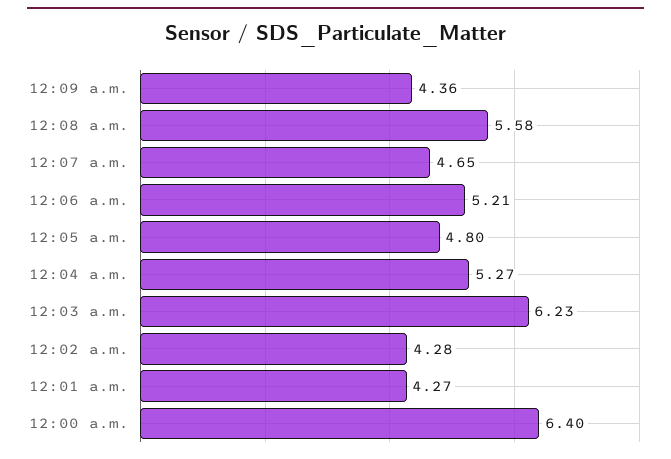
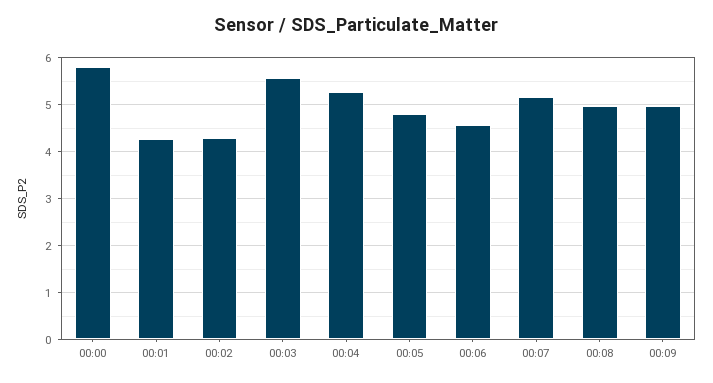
  {
-   "12:09 a.m.": 4.36,
+   "12:09 a.m.": 5,
-   "12:08 a.m.": 5.58,
+   "12:08 a.m.": 5,
-   "12:07 a.m.": 4.65,
+   "12:07 a.m.": 5.2,
-   "12:06 a.m.": 5.21,
+   "12:06 a.m.": 4.6,
    "12:05 a.m.": 4.8,
    "12:04 a.m.": 5.27,
-   "12:03 a.m.": 6.23,
+   "12:03 a.m.": 5.6,
    "12:02 a.m.": 4.28,
    "12:01 a.m.": 4.27,
-   "12:00 a.m.": 6.4
+   "12:00 a.m.": 5.8
  }

